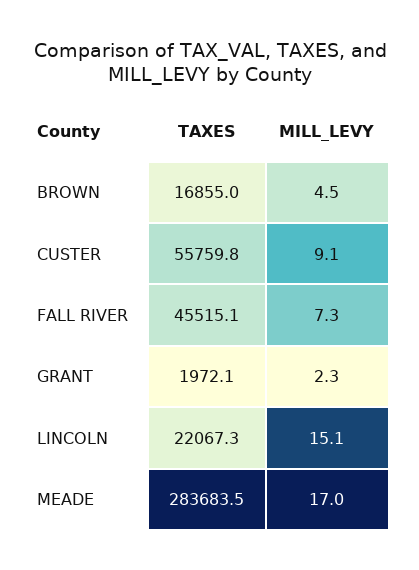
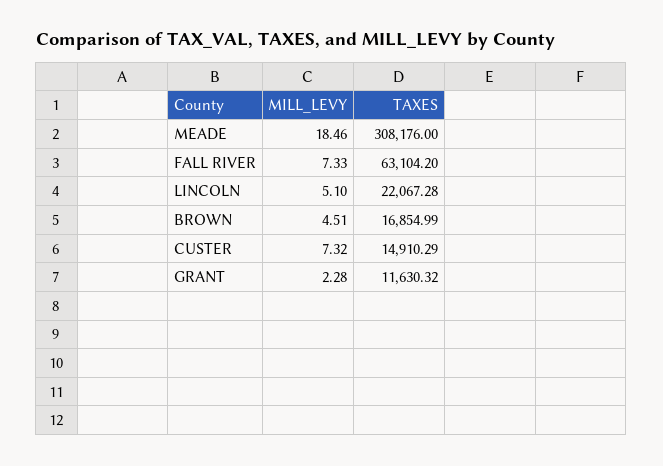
  {
    "TAXES": {
      "BROWN": 16854.99,
-     "CUSTER": 55759.8,
+     "CUSTER": 14910.29,
-     "FALL RIVER": 45515.1,
+     "FALL RIVER": 63104.2,
-     "GRANT": 1972.1,
+     "GRANT": 11630.32,
      "LINCOLN": 22067.28,
-     "MEADE": 283683.5
+     "MEADE": 308176
    },
    "MILL_LEVY": {
      "BROWN": 4.51,
-     "CUSTER": 9.1,
+     "CUSTER": 7.32,
      "FALL RIVER": 7.33,
      "GRANT": 2.28,
-     "LINCOLN": 15.1,
+     "LINCOLN": 5.1,
-     "MEADE": 17
+     "MEADE": 18.46
    }
  }

